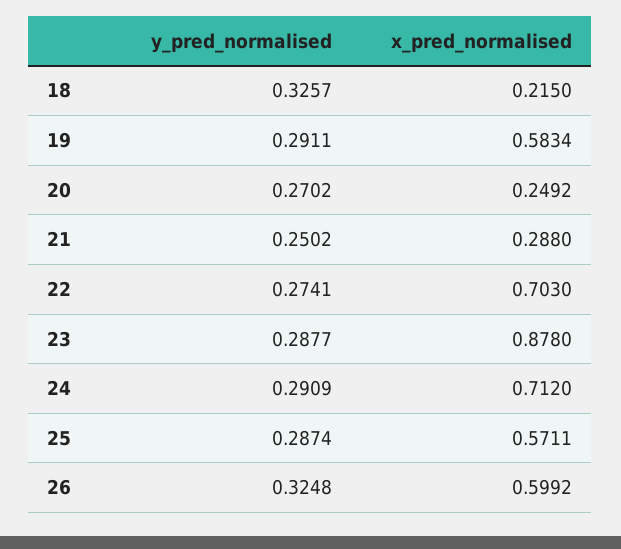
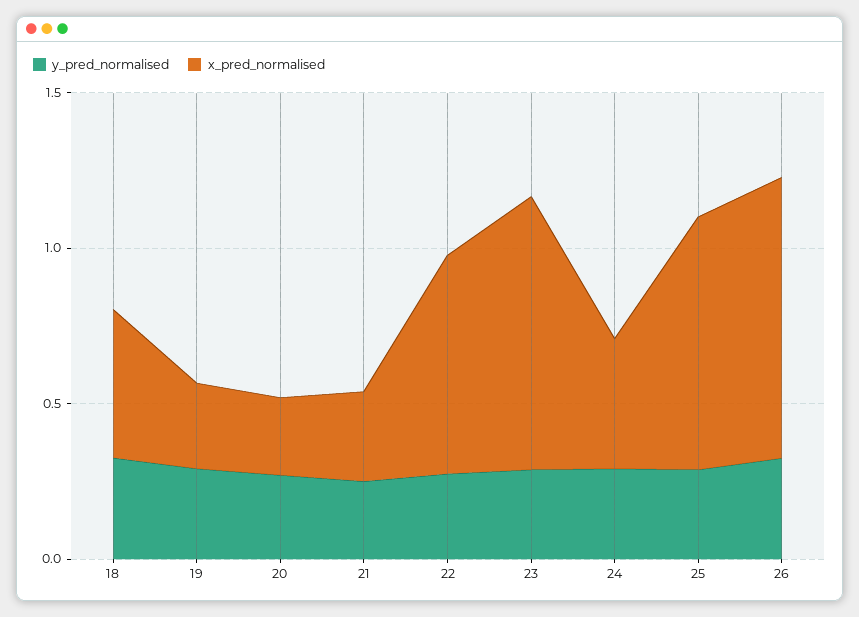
  {
    "y_pred_normalised": {
      "18": 0.3257,
      "19": 0.2911,
      "20": 0.2702,
      "21": 0.2502,
      "22": 0.2741,
      "23": 0.2877,
      "24": 0.2909,
      "25": 0.2874,
      "26": 0.3248
    },
    "x_pred_normalised": {
-     "18": 0.215,
+     "18": 0.5,
-     "19": 0.5834,
+     "19": 0.3,
      "20": 0.2492,
      "21": 0.288,
      "22": 0.703,
      "23": 0.878,
-     "24": 0.712,
+     "24": 0.4,
-     "25": 0.5711,
+     "25": 0.8,
-     "26": 0.5992
+     "26": 0.9
    }
  }

